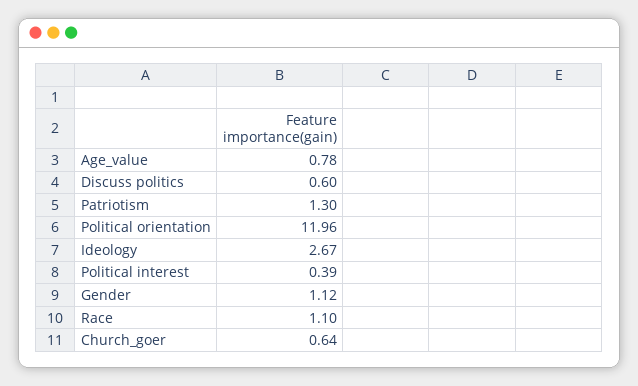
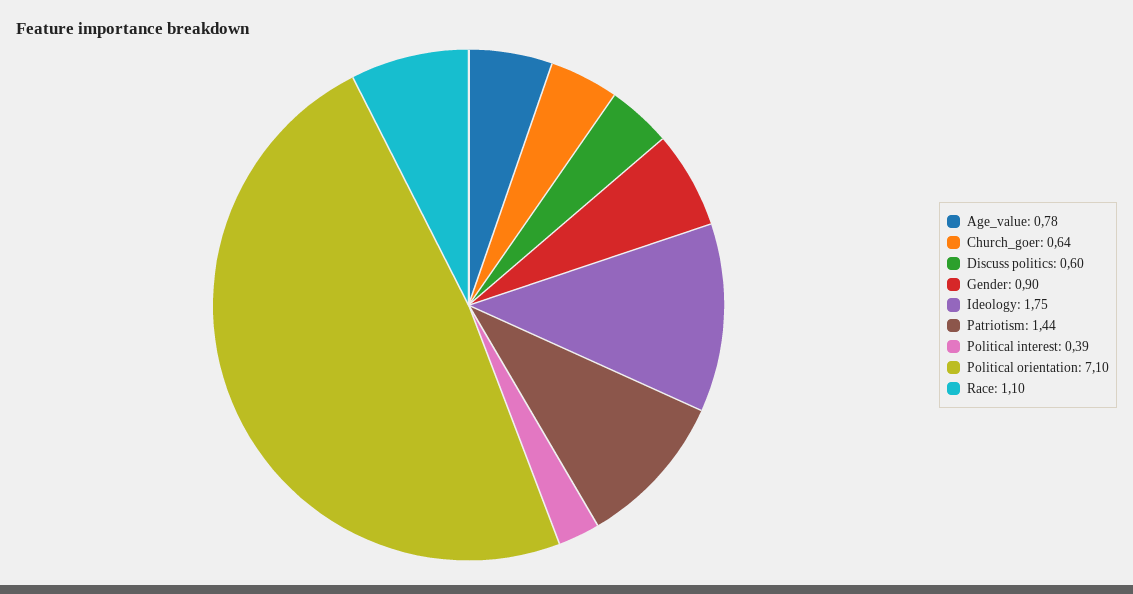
  {
    "Age_value": 0.78,
    "Discuss politics": 0.6,
-   "Patriotism": 1.3,
+   "Patriotism": 1.44,
-   "Political orientation": 11.96,
+   "Political orientation": 7.1,
-   "Ideology": 2.67,
+   "Ideology": 1.75,
    "Political interest": 0.39,
-   "Gender": 1.12,
+   "Gender": 0.9,
    "Race": 1.1,
    "Church_goer": 0.64
  }

